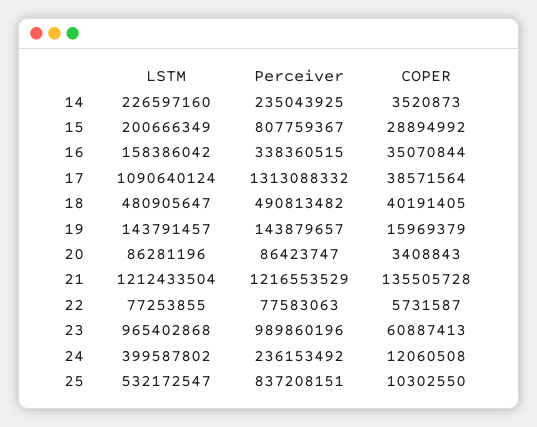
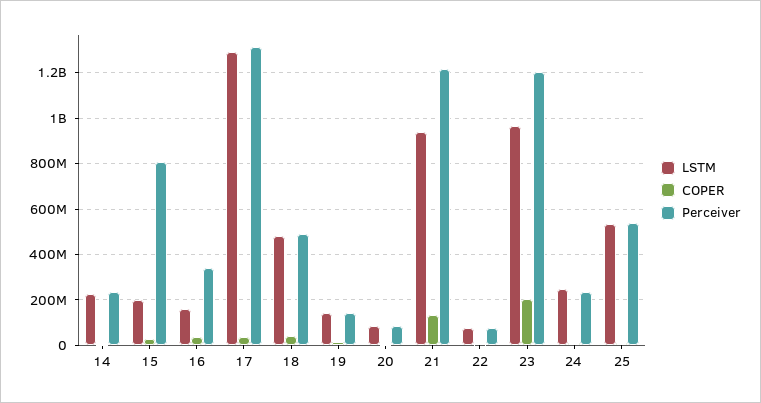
  {
    "LSTM": {
      "14": 226597160,
      "15": 200666349,
      "16": 158386042,
-     "17": 1090640124,
+     "17": 1300000000,
      "18": 480905647,
      "19": 143791457,
      "20": 86281196,
-     "21": 1212433504,
+     "21": 950000000,
      "22": 77253855,
      "23": 965402868,
-     "24": 399587802,
+     "24": 250000000,
      "25": 532172547
    },
    "Perceiver": {
      "14": 235043925,
      "15": 807759367,
      "16": 338360515,
      "17": 1313088332,
      "18": 490813482,
      "19": 143879657,
      "20": 86423747,
      "21": 1216553529,
      "22": 77583063,
-     "23": 989860196,
+     "23": 1200000000,
      "24": 236153492,
-     "25": 837208151
+     "25": 550000000
    },
    "COPER": {
      "14": 3520873,
      "15": 28894992,
      "16": 35070844,
      "17": 38571564,
      "18": 40191405,
      "19": 15969379,
      "20": 3408843,
      "21": 135505728,
      "22": 5731587,
-     "23": 60887413,
+     "23": 200000000,
      "24": 12060508,
      "25": 10302550
    }
  }

